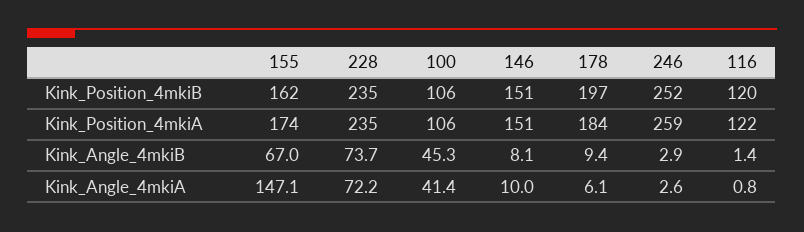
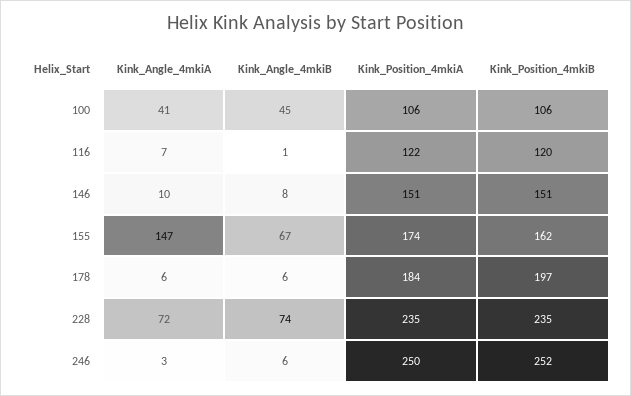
  {
    "155": {
      "Kink_Position_4mkiB": 162,
      "Kink_Position_4mkiA": 174,
      "Kink_Angle_4mkiB": 67,
      "Kink_Angle_4mkiA": 147.1
    },
    "228": {
      "Kink_Position_4mkiB": 235,
      "Kink_Position_4mkiA": 235,
      "Kink_Angle_4mkiB": 73.7,
      "Kink_Angle_4mkiA": 72.2
    },
    "100": {
      "Kink_Position_4mkiB": 106,
      "Kink_Position_4mkiA": 106,
      "Kink_Angle_4mkiB": 45.3,
      "Kink_Angle_4mkiA": 41.4
    },
    "146": {
      "Kink_Position_4mkiB": 151,
      "Kink_Position_4mkiA": 151,
      "Kink_Angle_4mkiB": 8.1,
      "Kink_Angle_4mkiA": 10
    },
    "178": {
      "Kink_Position_4mkiB": 197,
      "Kink_Position_4mkiA": 184,
-     "Kink_Angle_4mkiB": 9.4,
+     "Kink_Angle_4mkiB": 6,
      "Kink_Angle_4mkiA": 6.1
    },
    "246": {
      "Kink_Position_4mkiB": 252,
-     "Kink_Position_4mkiA": 259,
+     "Kink_Position_4mkiA": 250,
-     "Kink_Angle_4mkiB": 2.9,
+     "Kink_Angle_4mkiB": 6,
      "Kink_Angle_4mkiA": 2.6
    },
    "116": {
      "Kink_Position_4mkiB": 120,
      "Kink_Position_4mkiA": 122,
      "Kink_Angle_4mkiB": 1.4,
-     "Kink_Angle_4mkiA": 0.8
+     "Kink_Angle_4mkiA": 7
    }
  }

